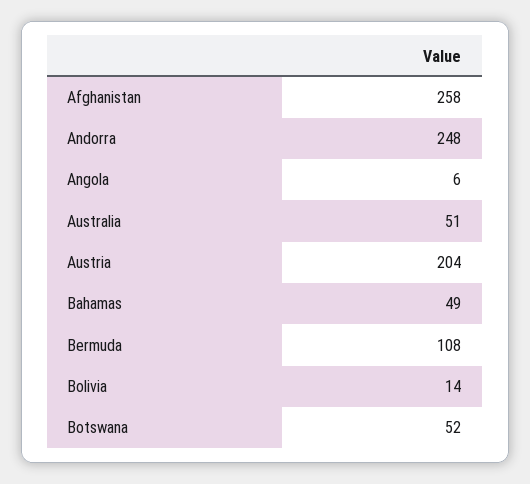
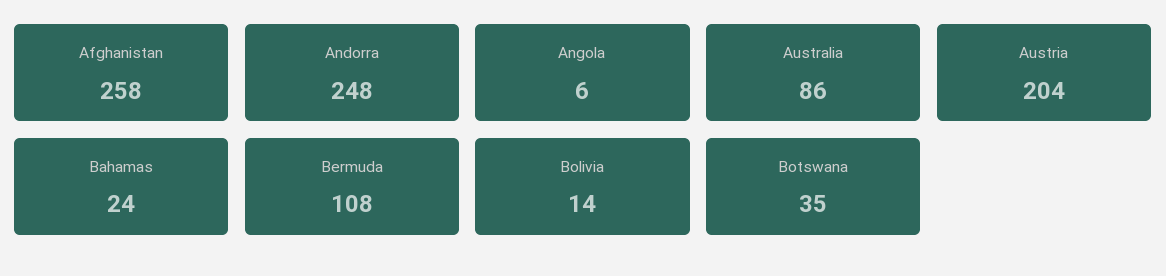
  {
    "Afghanistan": 258,
    "Andorra": 248,
    "Angola": 6,
-   "Australia": 51,
+   "Australia": 86,
    "Austria": 204,
-   "Bahamas": 49,
+   "Bahamas": 24,
    "Bermuda": 108,
    "Bolivia": 14,
-   "Botswana": 52
+   "Botswana": 35
  }

